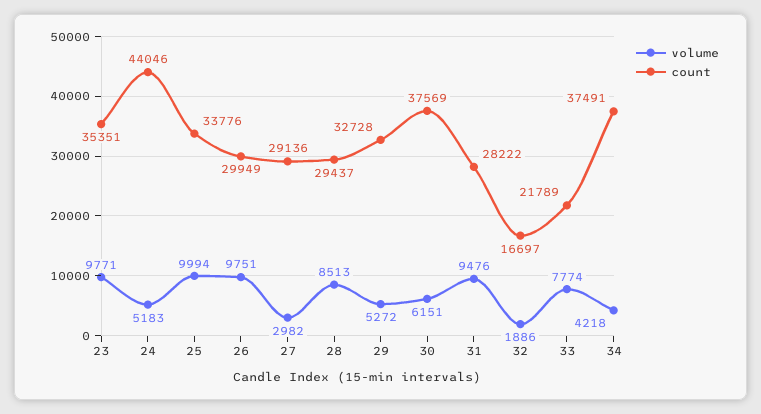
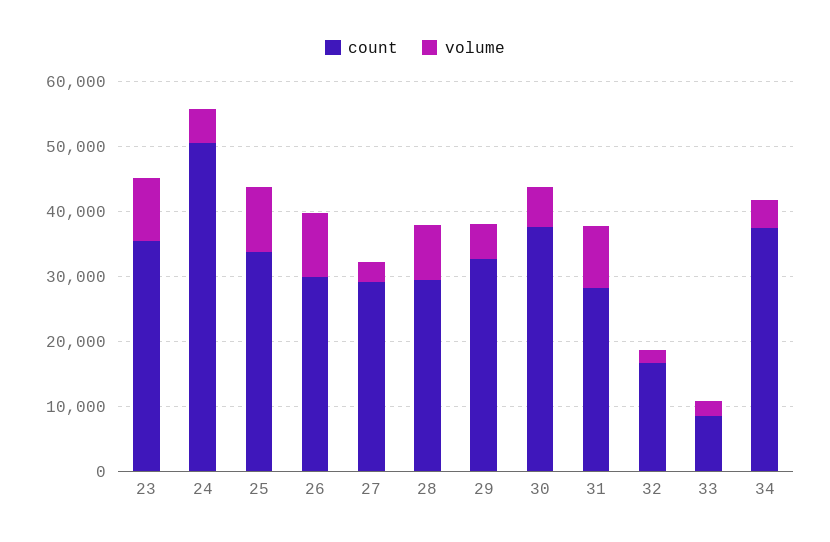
  {
    "volume": {
      "23": 9771,
      "24": 5183,
      "25": 9994,
      "26": 9751,
      "27": 2982,
      "28": 8513,
      "29": 5272,
      "30": 6151,
      "31": 9476,
      "32": 1886,
-     "33": 7774,
+     "33": 2000,
      "34": 4218
    },
    "count": {
      "23": 35351,
-     "24": 44046,
+     "24": 50000,
      "25": 33776,
      "26": 29949,
      "27": 29136,
      "28": 29437,
      "29": 32728,
      "30": 37569,
      "31": 28222,
      "32": 16697,
-     "33": 21789,
+     "33": 8000,
      "34": 37491
    }
  }

